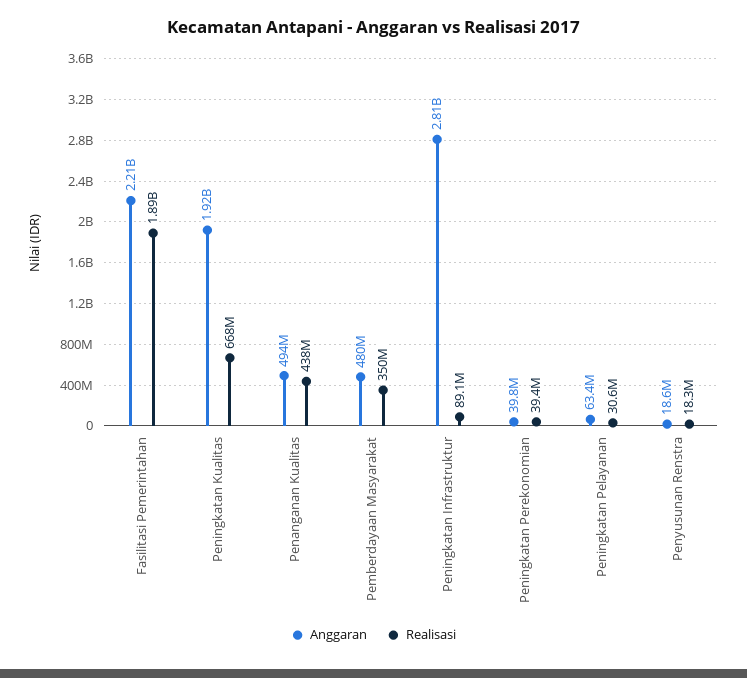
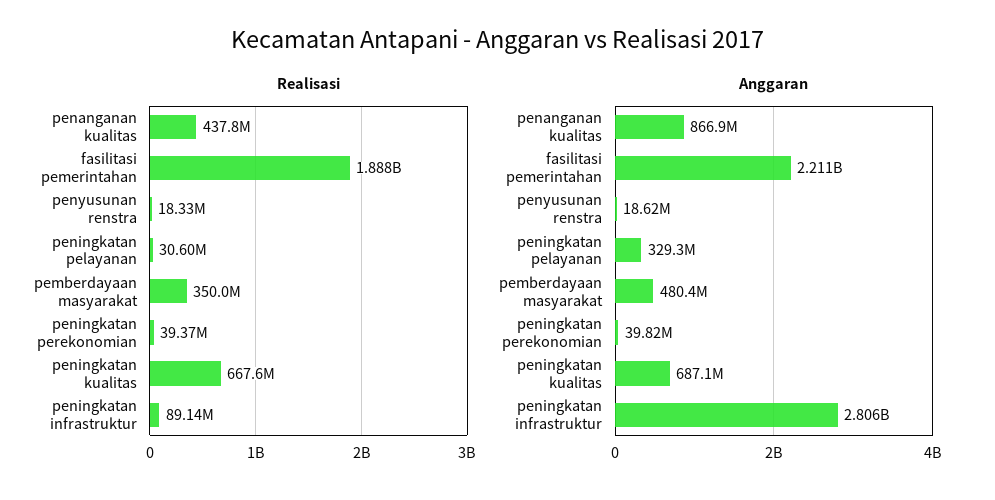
  {
    "Anggaran": {
      "Fasilitasi Pemerintahan": 2211000000,
-     "Peningkatan Kualitas": 1920000000,
+     "Peningkatan Kualitas": 687100000,
-     "Penanganan Kualitas": 494000000,
+     "Penanganan Kualitas": 866900000,
      "Pemberdayaan Masyarakat": 480400000,
      "Peningkatan Infrastruktur": 2806000000,
      "Peningkatan Perekonomian": 39820000,
-     "Peningkatan Pelayanan": 63400000,
+     "Peningkatan Pelayanan": 329300000,
      "Penyusunan Renstra": 18620000
    },
    "Realisasi": {
      "Fasilitasi Pemerintahan": 1888000000,
      "Peningkatan Kualitas": 667600000,
      "Penanganan Kualitas": 437800000,
      "Pemberdayaan Masyarakat": 350000000,
      "Peningkatan Infrastruktur": 89140000,
      "Peningkatan Perekonomian": 39370000,
      "Peningkatan Pelayanan": 30600000,
      "Penyusunan Renstra": 18330000
    }
  }

